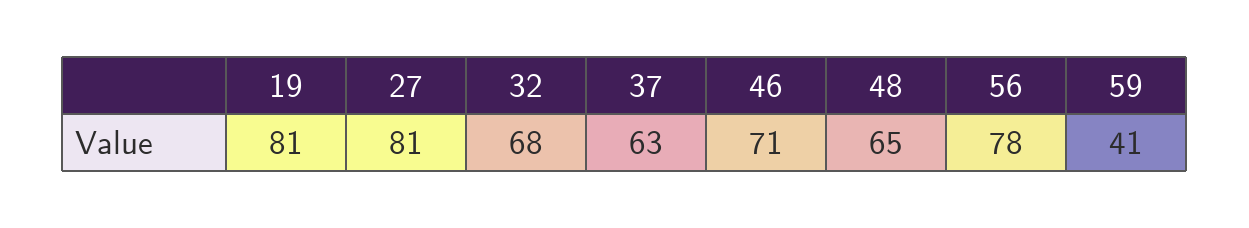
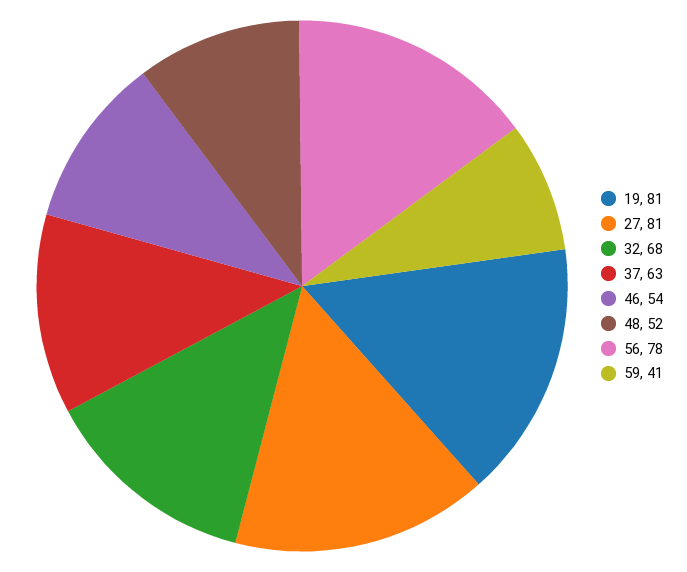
  {
    "19": 81,
    "27": 81,
    "32": 68,
    "37": 63,
-   "46": 71,
+   "46": 54,
-   "48": 65,
+   "48": 52,
    "56": 78,
    "59": 41
  }

